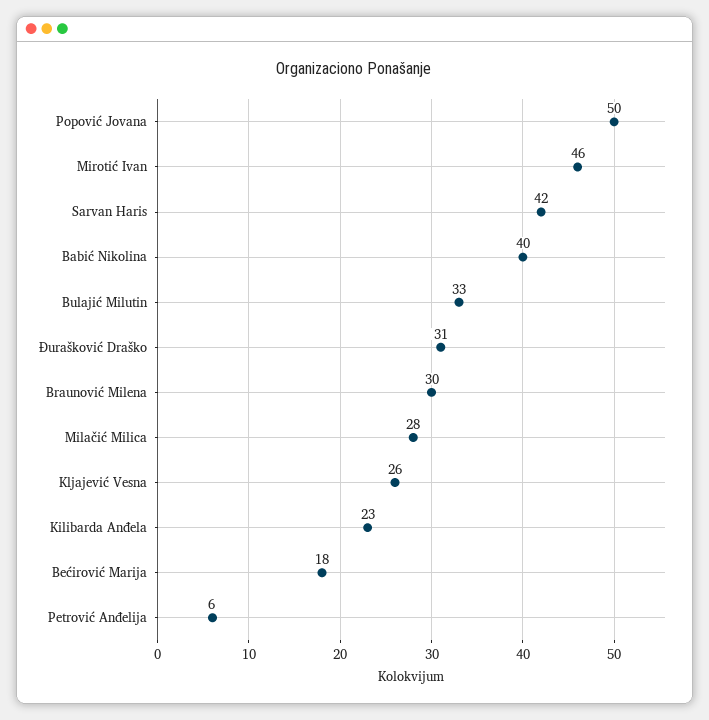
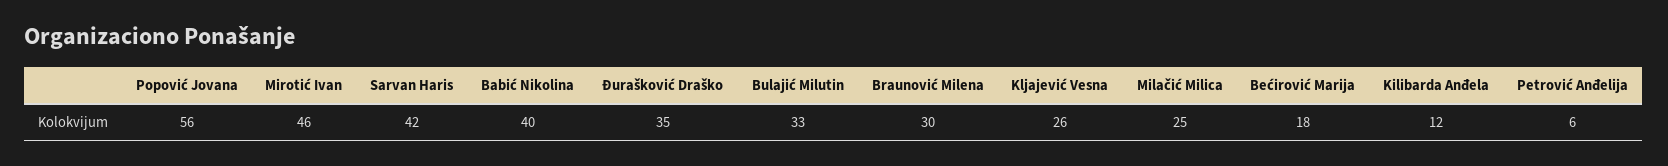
  {
-   "Popović Jovana": 50,
+   "Popović Jovana": 56,
    "Mirotić Ivan": 46,
    "Sarvan Haris": 42,
    "Babić Nikolina": 40,
    "Bulajić Milutin": 33,
-   "Đurašković Draško": 31,
+   "Đurašković Draško": 35,
    "Braunović Milena": 30,
-   "Milačić Milica": 28,
+   "Milačić Milica": 25,
    "Kljajević Vesna": 26,
-   "Kilibarda Anđela": 23,
+   "Kilibarda Anđela": 12,
    "Bećirović Marija": 18,
    "Petrović Anđelija": 6
  }

